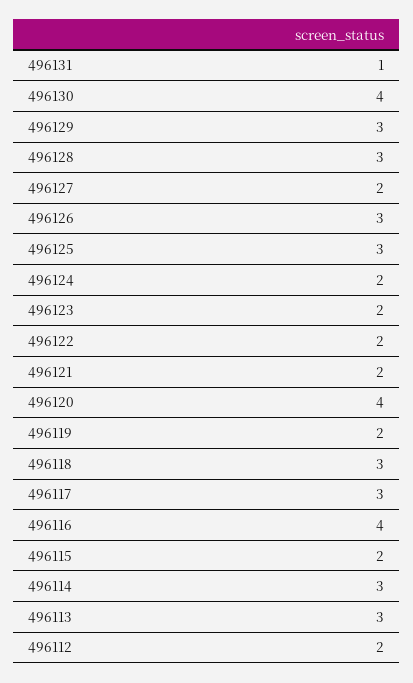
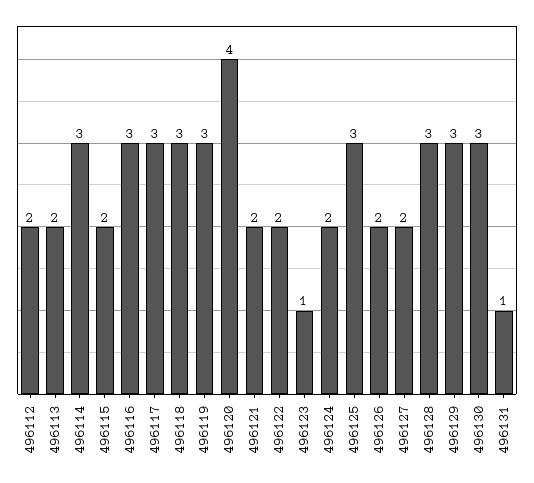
  {
    "496131": 1,
-   "496130": 4,
+   "496130": 3,
    "496129": 3,
    "496128": 3,
    "496127": 2,
-   "496126": 3,
+   "496126": 2,
    "496125": 3,
    "496124": 2,
-   "496123": 2,
+   "496123": 1,
    "496122": 2,
    "496121": 2,
    "496120": 4,
-   "496119": 2,
+   "496119": 3,
    "496118": 3,
    "496117": 3,
-   "496116": 4,
+   "496116": 3,
    "496115": 2,
    "496114": 3,
-   "496113": 3,
+   "496113": 2,
    "496112": 2
  }

